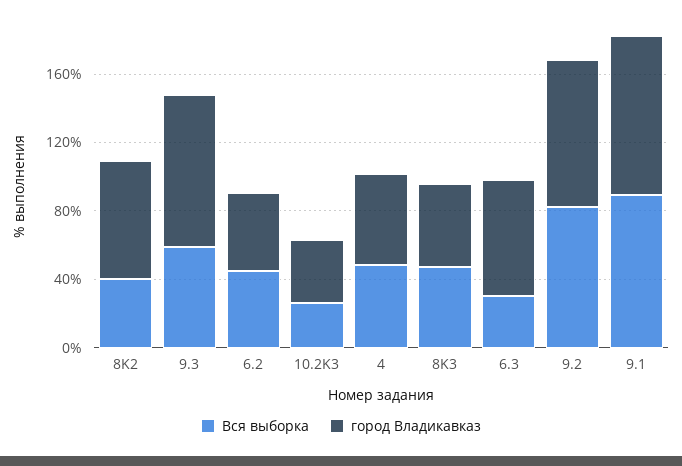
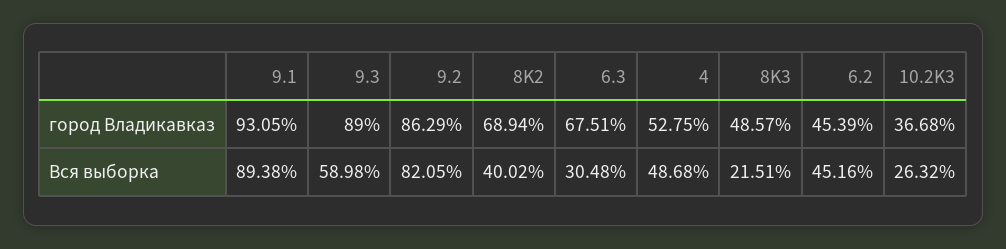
  {
    "Вся выборка": {
      "8K2": 40.02,
      "9.3": 58.98,
      "6.2": 45.16,
      "10.2K3": 26.32,
      "4": 48.68,
-     "8K3": 50,
+     "8K3": 21.51,
      "6.3": 30.48,
      "9.2": 82.05,
      "9.1": 89.38
    },
    "город Владикавказ": {
      "8K2": 68.94,
      "9.3": 89,
      "6.2": 45.39,
      "10.2K3": 36.68,
      "4": 52.75,
      "8K3": 48.57,
      "6.3": 67.51,
      "9.2": 86.29,
      "9.1": 93.05
    }
  }

